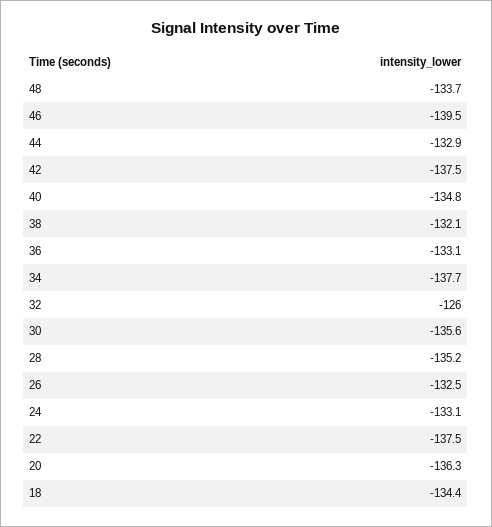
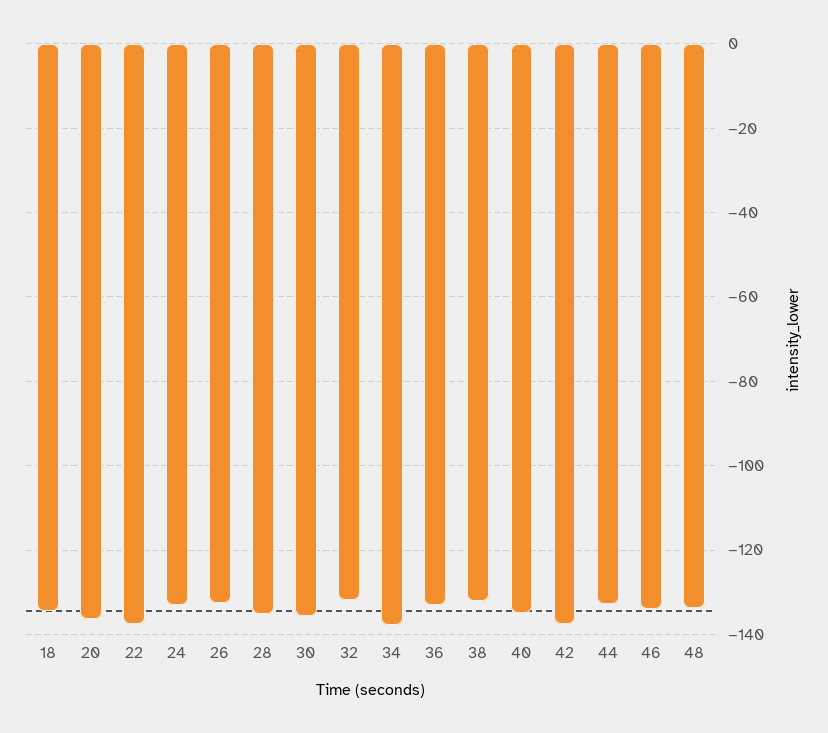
  {
    "48": -133.7,
-   "46": -139.5,
+   "46": -134,
    "44": -132.9,
    "42": -137.5,
    "40": -134.8,
    "38": -132.1,
    "36": -133.1,
    "34": -137.7,
-   "32": -126,
+   "32": -132,
    "30": -135.6,
    "28": -135.2,
    "26": -132.5,
    "24": -133.1,
    "22": -137.5,
    "20": -136.3,
    "18": -134.4
  }

